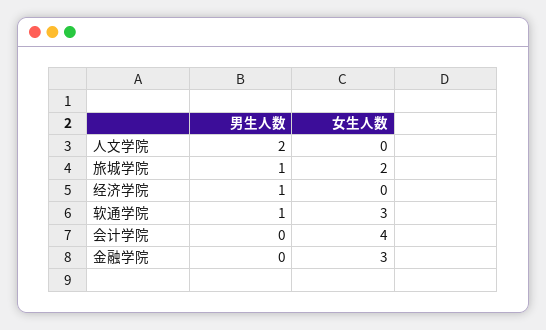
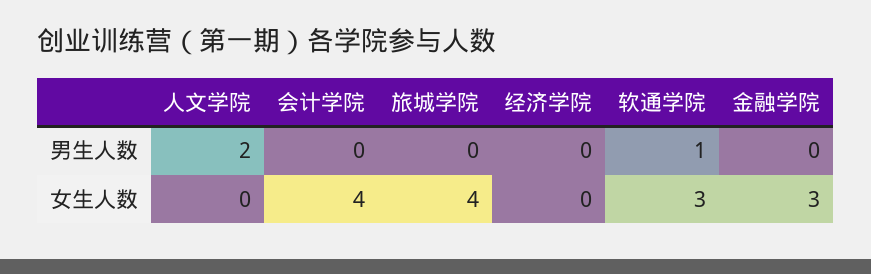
  {
    "男生人数": {
      "人文学院": 2,
-     "旅城学院": 1,
+     "旅城学院": 0,
-     "经济学院": 1,
+     "经济学院": 0,
      "软通学院": 1,
      "会计学院": 0,
      "金融学院": 0
    },
    "女生人数": {
      "人文学院": 0,
-     "旅城学院": 2,
+     "旅城学院": 4,
      "经济学院": 0,
      "软通学院": 3,
      "会计学院": 4,
      "金融学院": 3
    }
  }

